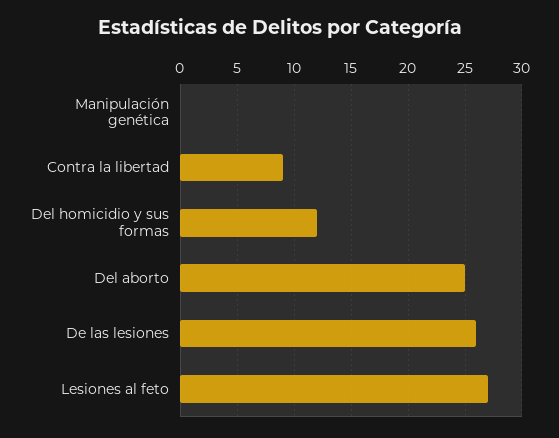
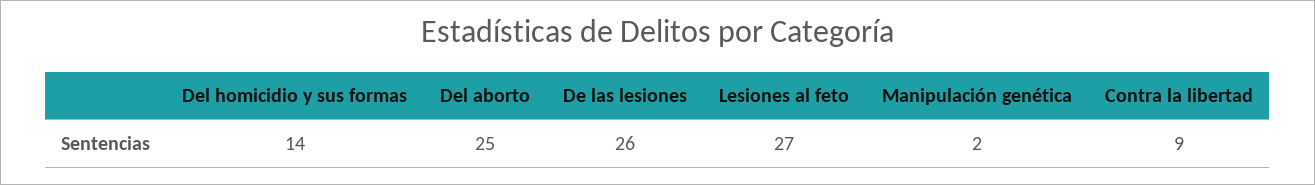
  {
-   "Manipulación genética": 0,
+   "Manipulación genética": 2,
    "Contra la libertad": 9,
-   "Del homicidio y sus formas": 12,
+   "Del homicidio y sus formas": 14,
    "Del aborto": 25,
    "De las lesiones": 26,
    "Lesiones al feto": 27
  }

